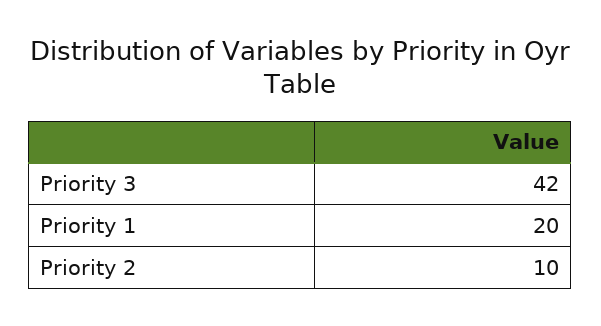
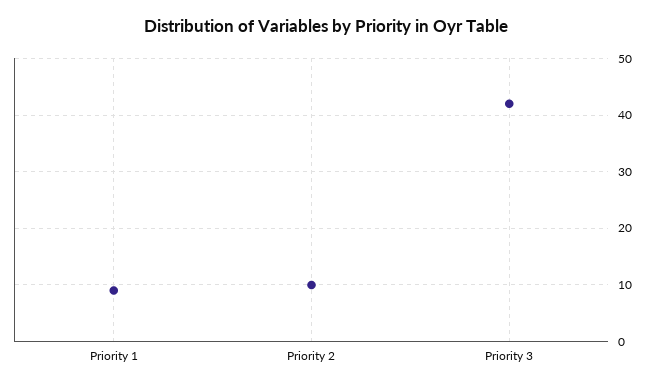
  {
    "Priority 3": 42,
-   "Priority 1": 20,
+   "Priority 1": 10,
    "Priority 2": 10
  }

